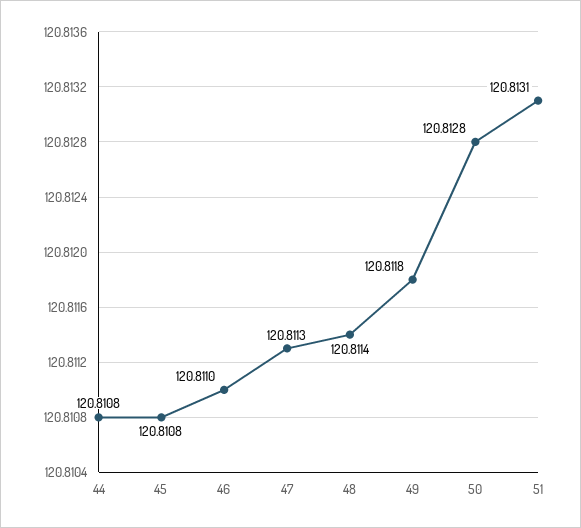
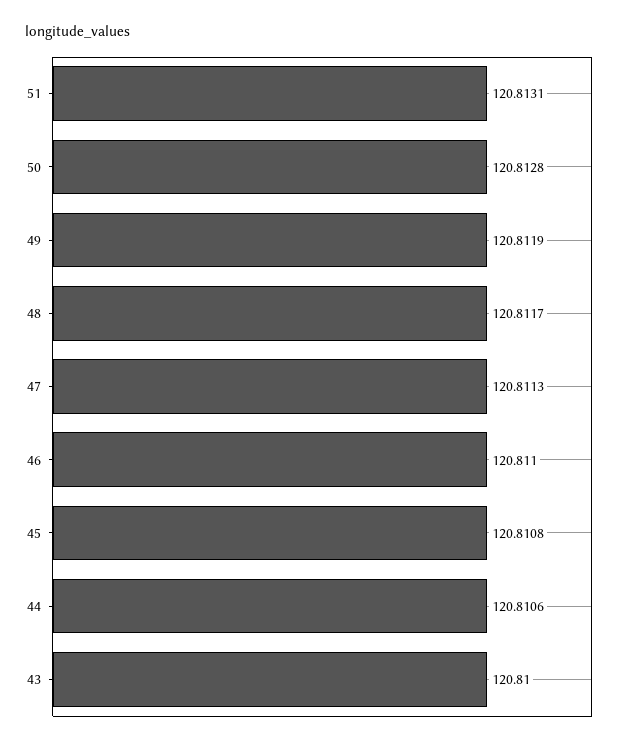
  {
-   "44": 120.8108,
+   "44": 120.8106,
    "45": 120.8108,
    "46": 120.811,
    "47": 120.8113,
-   "48": 120.8114,
+   "48": 120.8117,
-   "49": 120.8118,
+   "49": 120.8119,
    "50": 120.8128,
-   "51": 120.8131
+   "51": 120.8131,
+   "43": 120.81
  }

